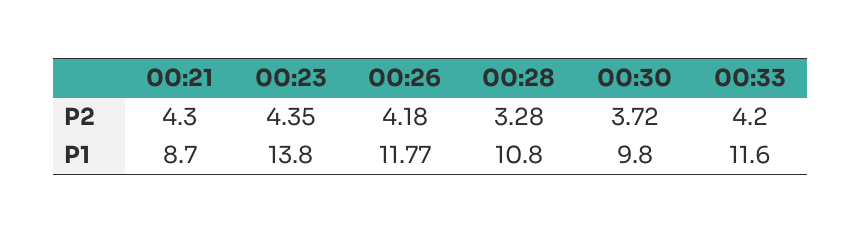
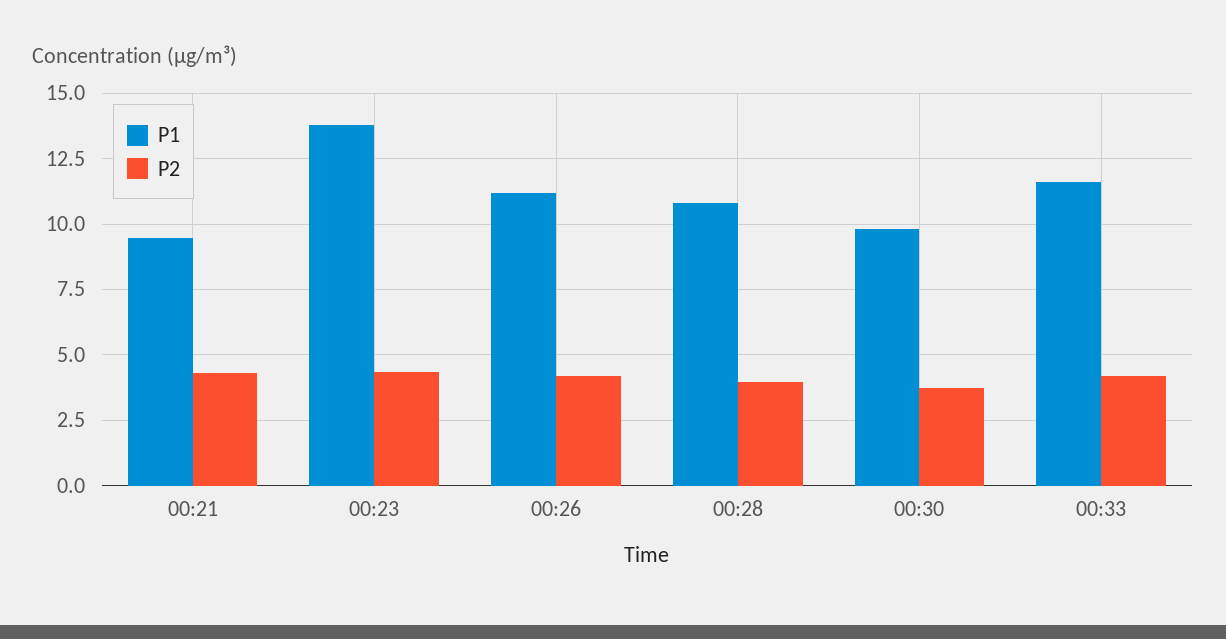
  {
    "P2": {
      "00:21": 4.3,
      "00:23": 4.35,
      "00:26": 4.18,
-     "00:28": 3.28,
+     "00:28": 4,
      "00:30": 3.72,
      "00:33": 4.2
    },
    "P1": {
-     "00:21": 8.7,
+     "00:21": 9.5,
      "00:23": 13.8,
-     "00:26": 11.77,
+     "00:26": 11.25,
      "00:28": 10.8,
      "00:30": 9.8,
      "00:33": 11.6
    }
  }

